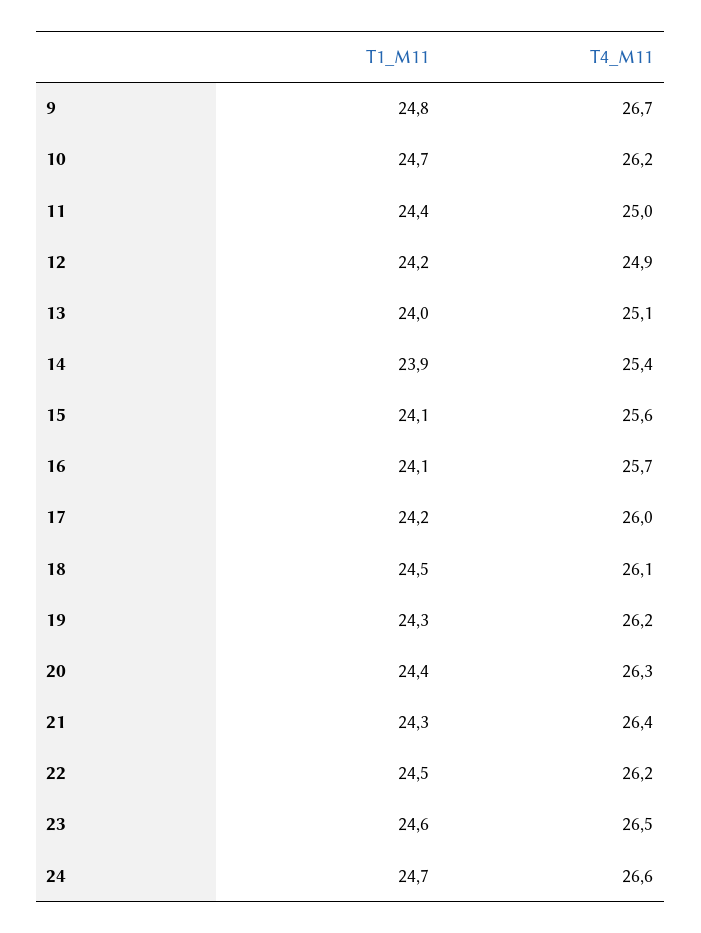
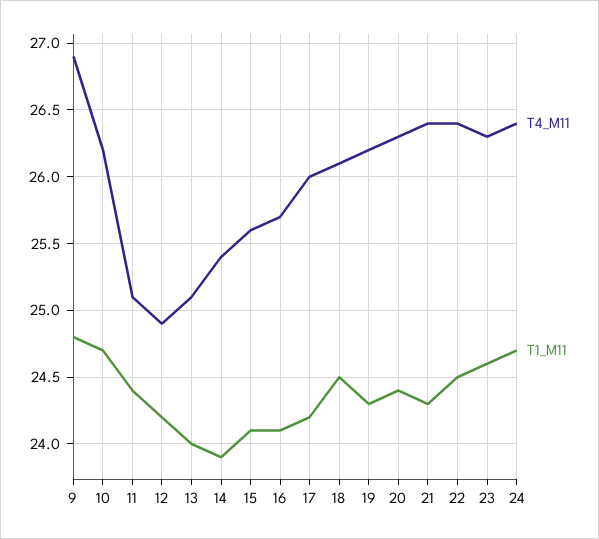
  {
    "T1_M11": {
      "9": 24.8,
      "10": 24.7,
      "11": 24.4,
      "12": 24.2,
      "13": 24,
      "14": 23.9,
      "15": 24.1,
      "16": 24.1,
      "17": 24.2,
      "18": 24.5,
      "19": 24.3,
      "20": 24.4,
      "21": 24.3,
      "22": 24.5,
      "23": 24.6,
      "24": 24.7
    },
    "T4_M11": {
-     "9": 26.7,
+     "9": 26.9,
      "10": 26.2,
-     "11": 25,
+     "11": 25.1,
      "12": 24.9,
      "13": 25.1,
      "14": 25.4,
      "15": 25.6,
      "16": 25.7,
      "17": 26,
      "18": 26.1,
      "19": 26.2,
      "20": 26.3,
      "21": 26.4,
-     "22": 26.2,
+     "22": 26.4,
-     "23": 26.5,
+     "23": 26.3,
-     "24": 26.6
+     "24": 26.4
    }
  }

